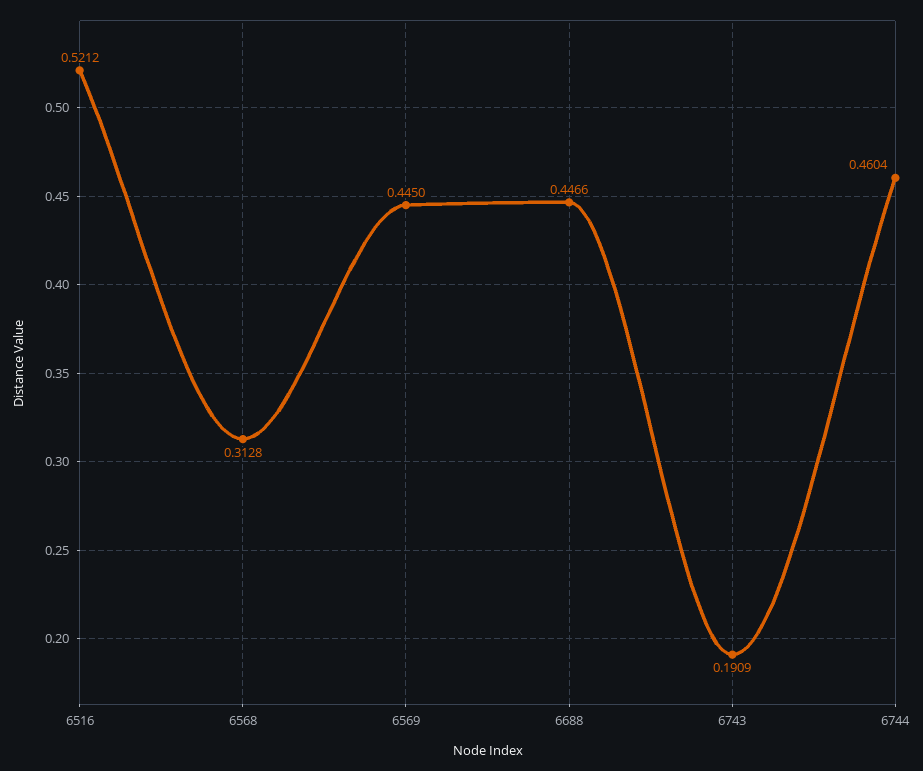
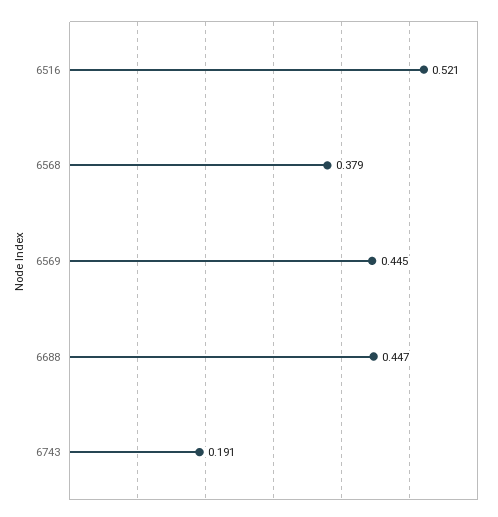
  {
    "6516": 0.5212,
-   "6568": 0.3128,
+   "6568": 0.379,
    "6569": 0.445,
    "6688": 0.4466,
-   "6743": 0.1909,
+   "6743": 0.1909
-   "6744": 0.4604
  }

